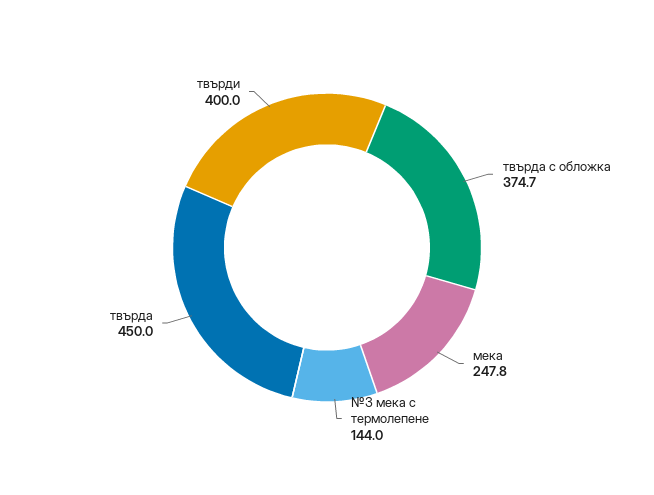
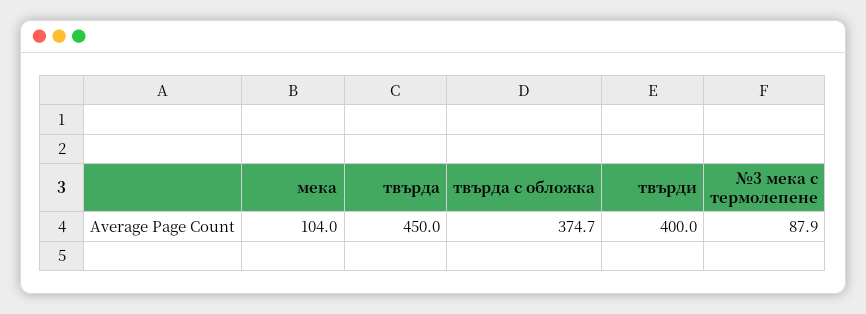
  {
    "твърда с обложка": 374.7,
-   "мека": 247.8,
+   "мека": 104,
-   "№3 мека с термолепене": 144,
+   "№3 мека с термолепене": 87.9,
    "твърда": 450,
    "твърди": 400
  }

